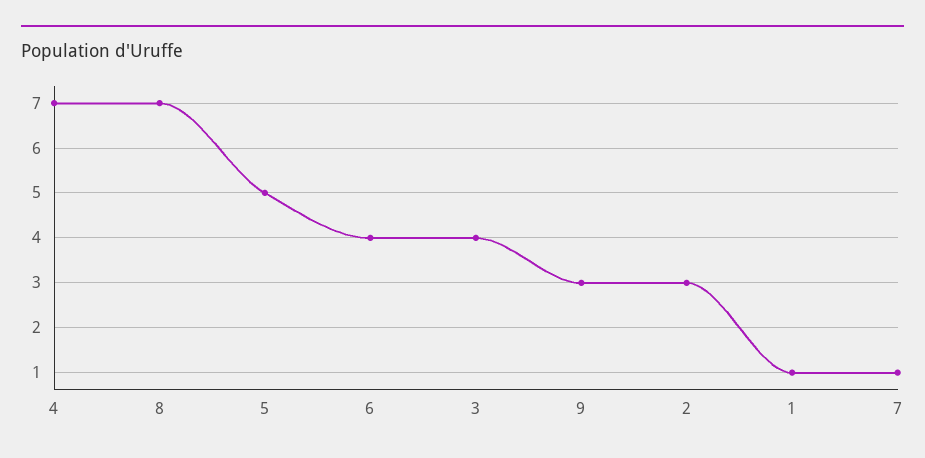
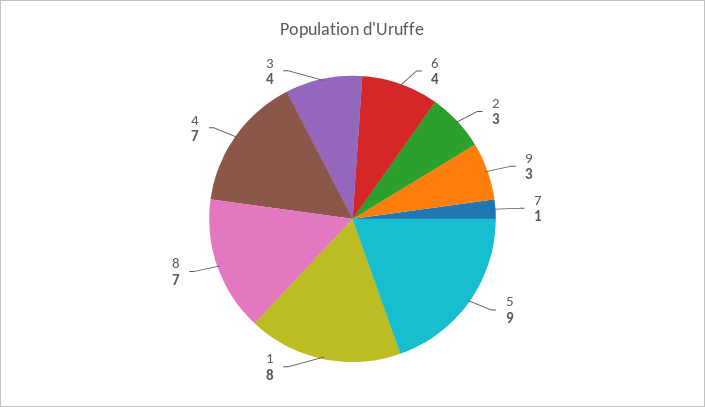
  {
    "4": 7,
    "8": 7,
-   "5": 5,
+   "5": 9,
    "6": 4,
    "3": 4,
    "9": 3,
    "2": 3,
-   "1": 1,
+   "1": 8,
    "7": 1
  }

